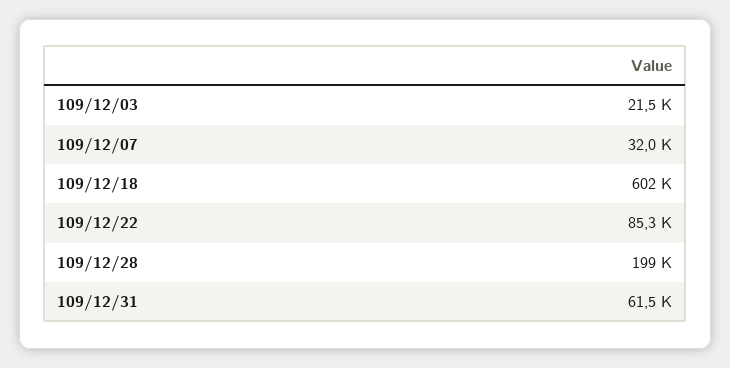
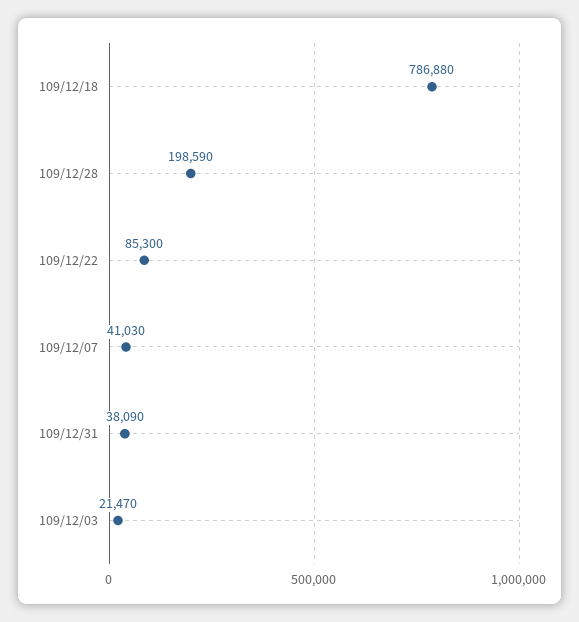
  {
    "109/12/03": 21470,
-   "109/12/07": 32000,
+   "109/12/07": 41030,
-   "109/12/18": 602000,
+   "109/12/18": 786880,
    "109/12/22": 85300,
    "109/12/28": 198590,
-   "109/12/31": 61500
+   "109/12/31": 38090
  }

